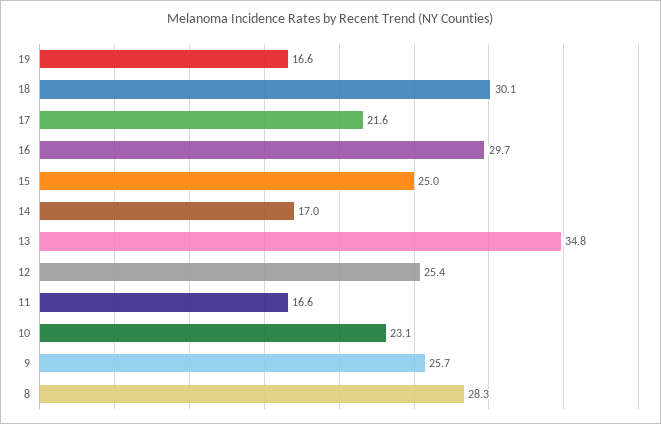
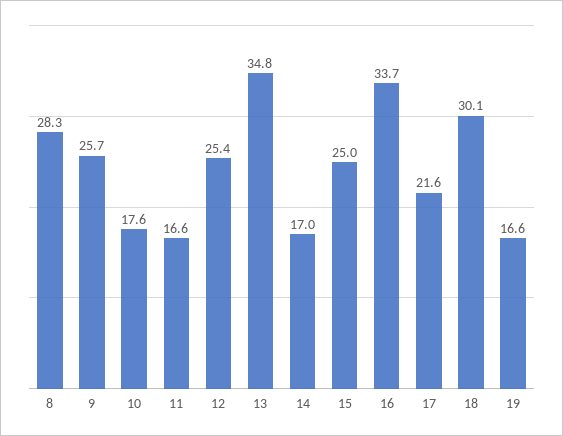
  {
    "19": 16.6,
    "18": 30.1,
    "17": 21.6,
-   "16": 29.7,
+   "16": 33.7,
    "15": 25,
    "14": 17,
    "13": 34.8,
    "12": 25.4,
    "11": 16.6,
-   "10": 23.1,
+   "10": 17.6,
    "9": 25.7,
    "8": 28.3
  }

